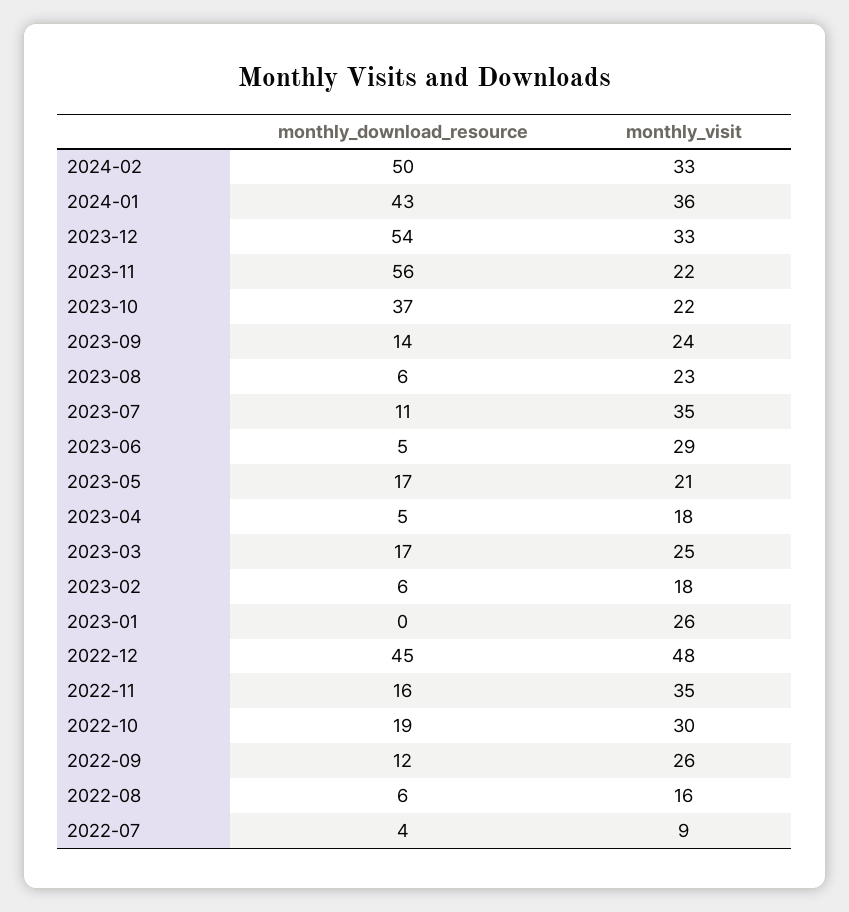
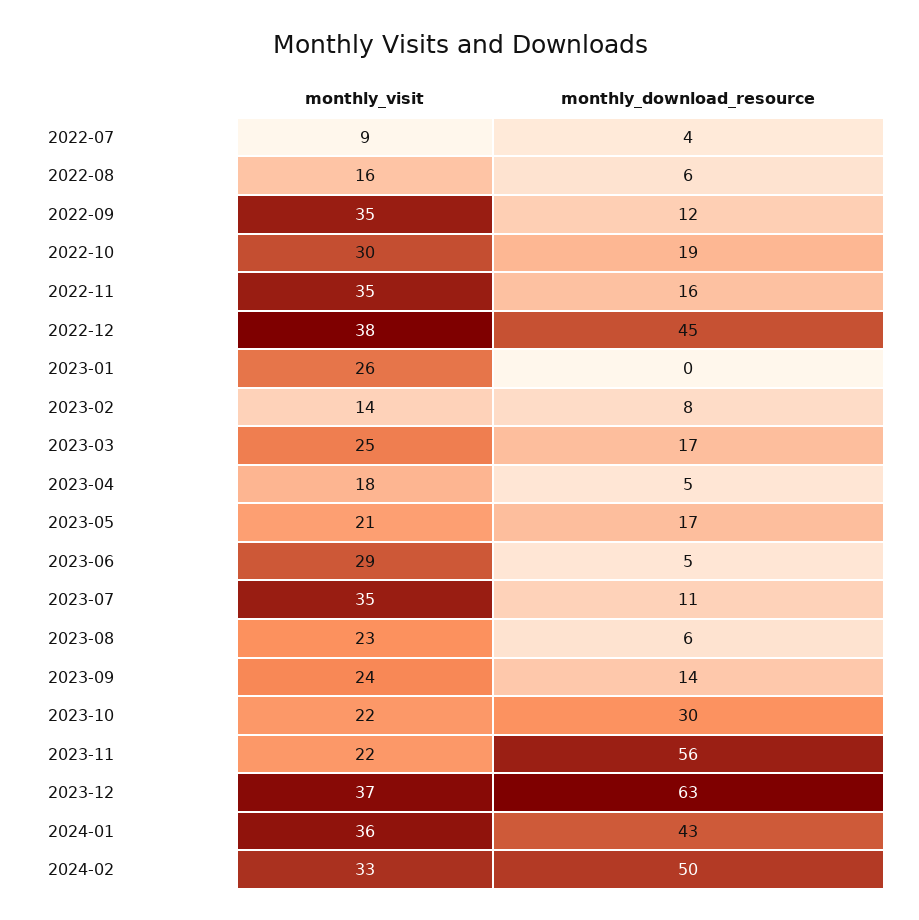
  {
    "monthly_download_resource": {
      "2024-02": 50,
      "2024-01": 43,
-     "2023-12": 54,
+     "2023-12": 63,
      "2023-11": 56,
-     "2023-10": 37,
+     "2023-10": 30,
      "2023-09": 14,
      "2023-08": 6,
      "2023-07": 11,
      "2023-06": 5,
      "2023-05": 17,
      "2023-04": 5,
      "2023-03": 17,
-     "2023-02": 6,
+     "2023-02": 8,
      "2023-01": 0,
      "2022-12": 45,
      "2022-11": 16,
      "2022-10": 19,
      "2022-09": 12,
      "2022-08": 6,
      "2022-07": 4
    },
    "monthly_visit": {
      "2024-02": 33,
      "2024-01": 36,
-     "2023-12": 33,
+     "2023-12": 37,
      "2023-11": 22,
      "2023-10": 22,
      "2023-09": 24,
      "2023-08": 23,
      "2023-07": 35,
      "2023-06": 29,
      "2023-05": 21,
      "2023-04": 18,
      "2023-03": 25,
-     "2023-02": 18,
+     "2023-02": 14,
      "2023-01": 26,
-     "2022-12": 48,
+     "2022-12": 38,
      "2022-11": 35,
      "2022-10": 30,
-     "2022-09": 26,
+     "2022-09": 35,
      "2022-08": 16,
      "2022-07": 9
    }
  }

